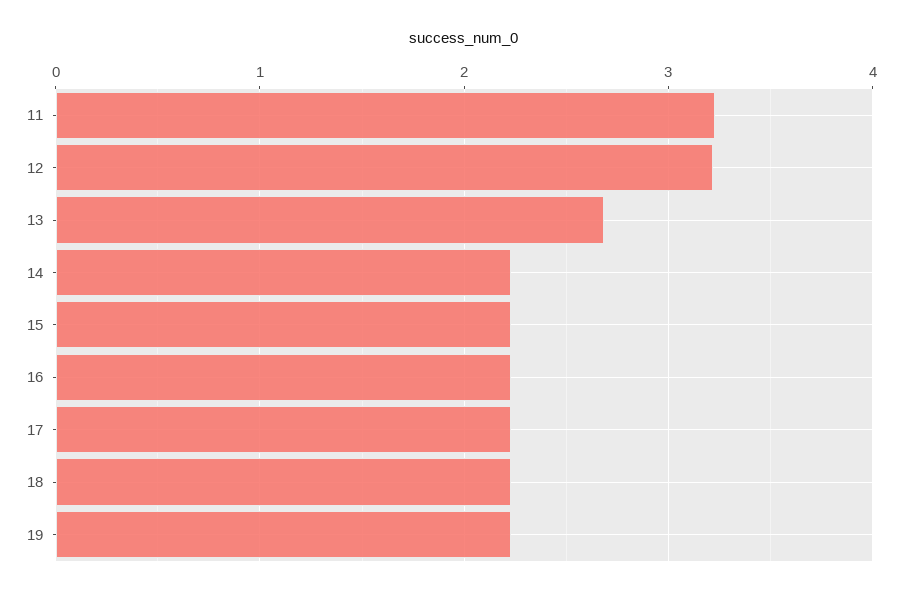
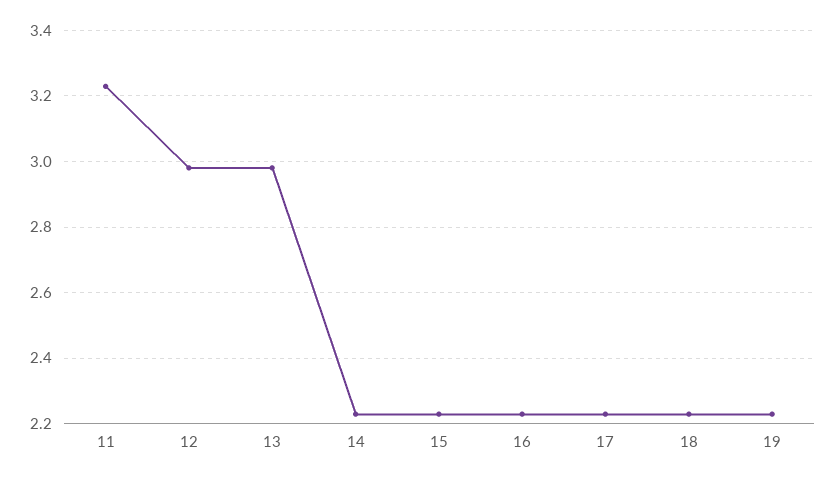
  {
    "11": 3.22,
-   "12": 3.2,
+   "12": 2.98,
-   "13": 2.7,
+   "13": 2.98,
    "14": 2.24,
    "15": 2.24,
    "16": 2.24,
    "17": 2.24,
    "18": 2.24,
    "19": 2.24
  }

